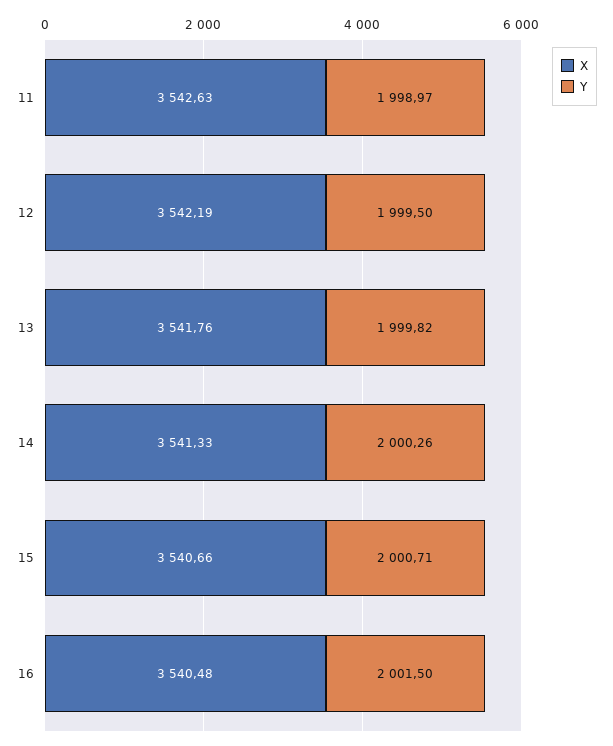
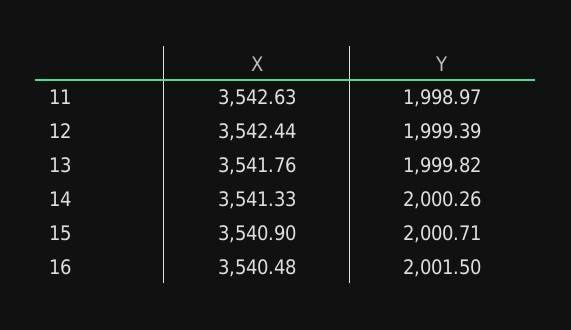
  {
    "X": {
      "11": 3542.63,
-     "12": 3542.19,
+     "12": 3542.44,
      "13": 3541.76,
      "14": 3541.33,
-     "15": 3540.66,
+     "15": 3540.9,
      "16": 3540.48
    },
    "Y": {
      "11": 1998.97,
-     "12": 1999.5,
+     "12": 1999.39,
      "13": 1999.82,
      "14": 2000.26,
      "15": 2000.71,
      "16": 2001.5
    }
  }

